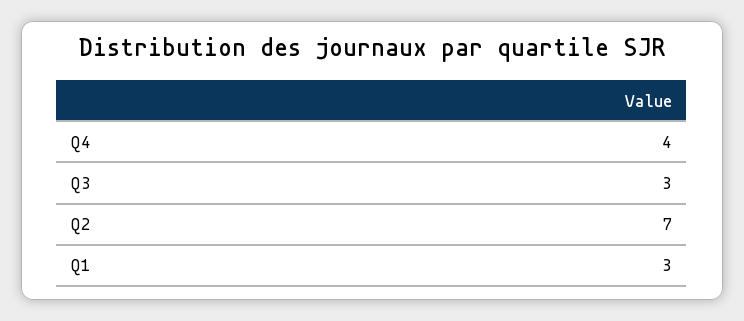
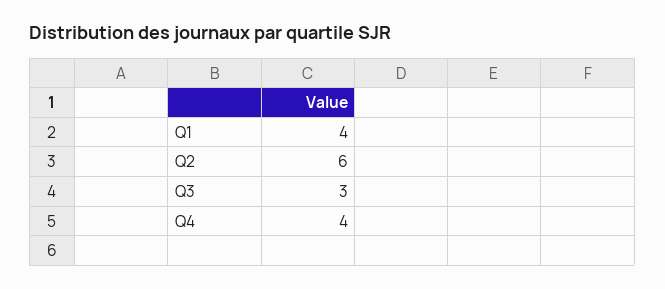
  {
    "Q4": 4,
    "Q3": 3,
-   "Q2": 7,
+   "Q2": 6,
-   "Q1": 3
+   "Q1": 4
  }

